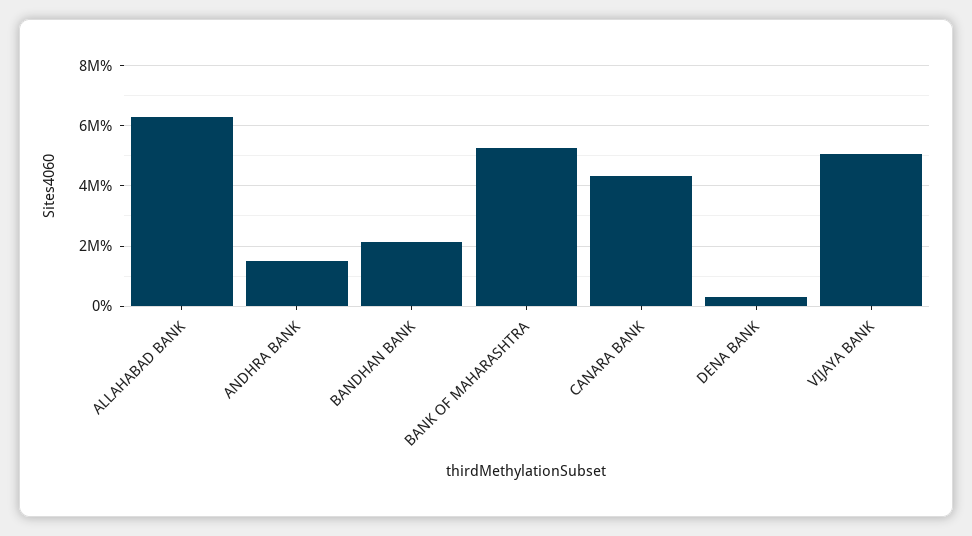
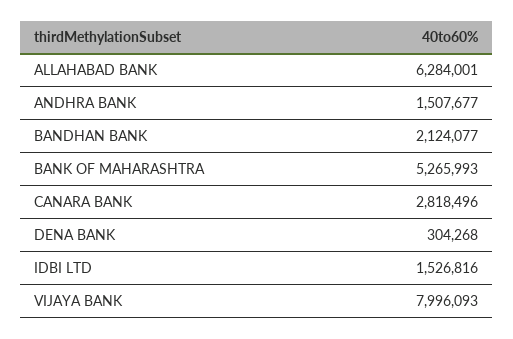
  {
    "ALLAHABAD BANK": 6284001,
    "ANDHRA BANK": 1507677,
    "BANDHAN BANK": 2124077,
    "BANK OF MAHARASHTRA": 5265993,
-   "CANARA BANK": 4400000,
+   "CANARA BANK": 2818496,
    "DENA BANK": 304268,
-   "VIJAYA BANK": 5000000
+   "VIJAYA BANK": 7996093,
+   "IDBI LTD": 1526816
  }

